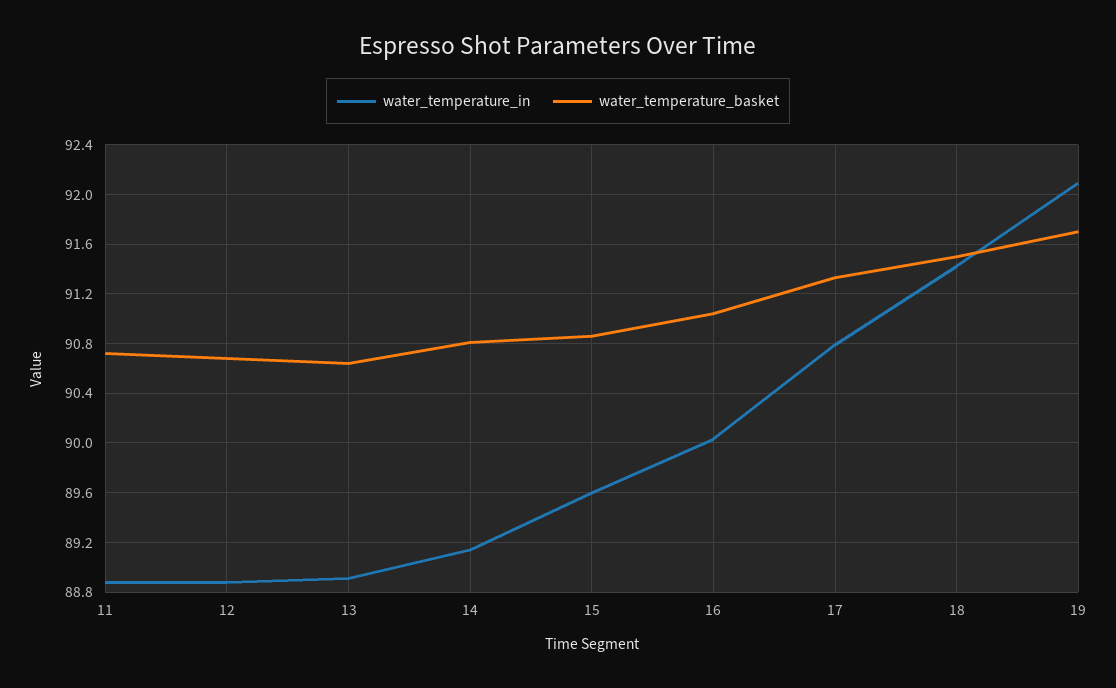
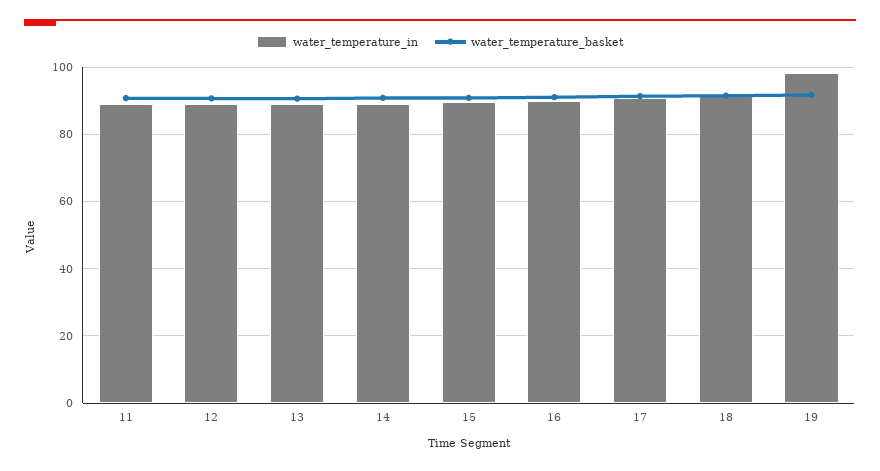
  {
    "water_temperature_in": {
      "11": 88.9,
      "12": 88.9,
      "13": 88.9,
      "14": 89.15,
      "15": 89.6,
      "16": 90.05,
      "17": 90.8,
      "18": 91.4,
-     "19": 92.1
+     "19": 98
    },
    "water_temperature_basket": {
      "11": 90.7,
      "12": 90.7,
      "13": 90.65,
      "14": 90.8,
      "15": 90.85,
      "16": 91.05,
      "17": 91.35,
      "18": 91.5,
      "19": 91.7
    }
  }

